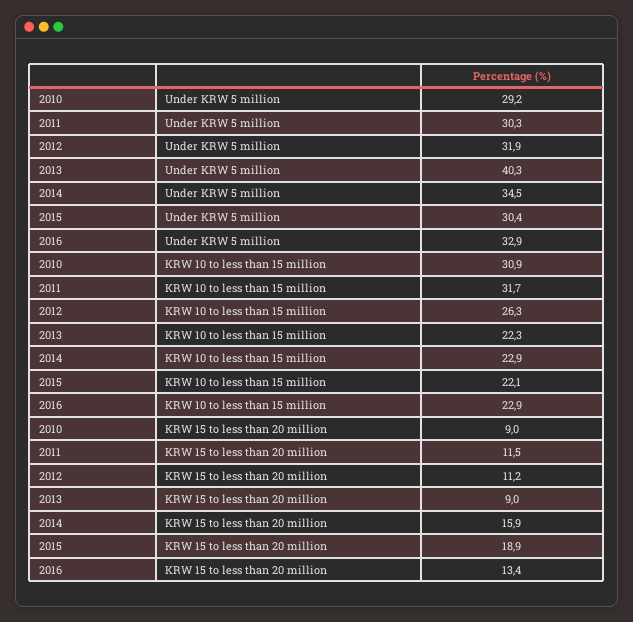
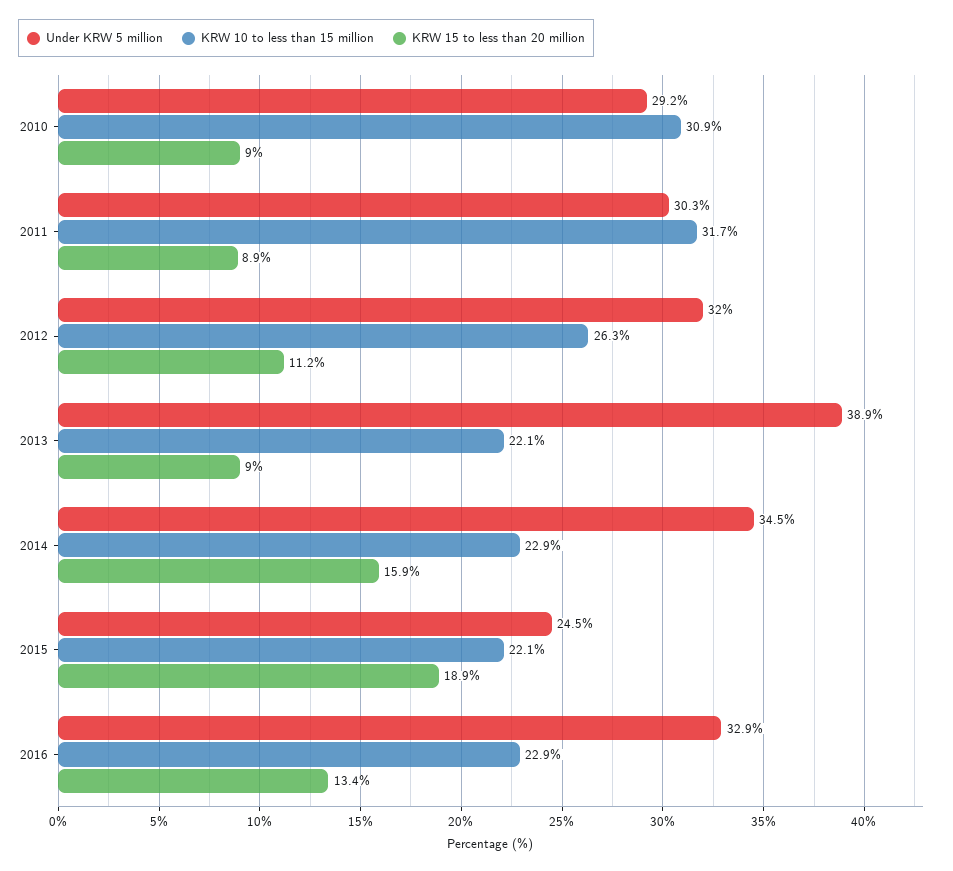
  {
    "Under KRW 5 million": {
      "2010": 29.2,
      "2011": 30.3,
-     "2012": 31.9,
+     "2012": 32,
-     "2013": 40.3,
+     "2013": 38.9,
      "2014": 34.5,
-     "2015": 30.4,
+     "2015": 24.5,
      "2016": 32.9
    },
    "KRW 10 to less than 15 million": {
      "2010": 30.9,
      "2011": 31.7,
      "2012": 26.3,
-     "2013": 22.3,
+     "2013": 22.1,
      "2014": 22.9,
      "2015": 22.1,
      "2016": 22.9
    },
    "KRW 15 to less than 20 million": {
      "2010": 9,
-     "2011": 11.5,
+     "2011": 8.9,
      "2012": 11.2,
      "2013": 9,
      "2014": 15.9,
      "2015": 18.9,
      "2016": 13.4
    }
  }

